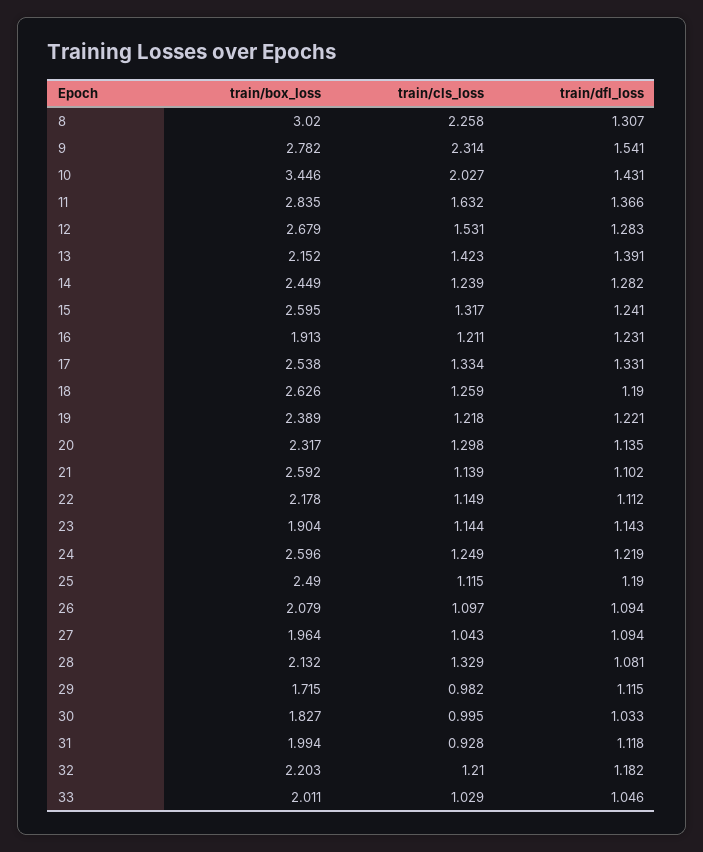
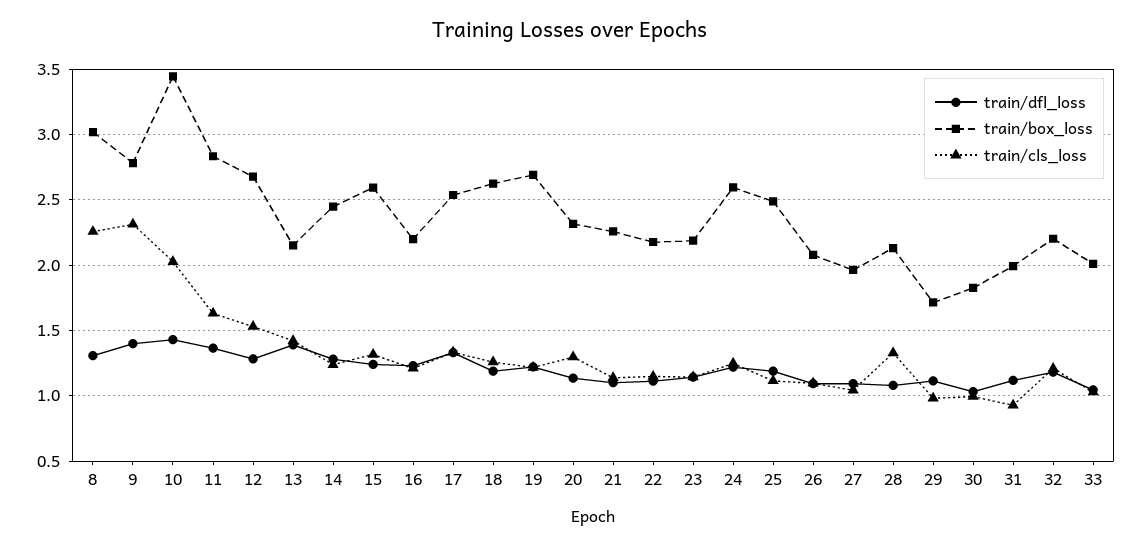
  {
    "train/box_loss": {
      "8": 3.02,
      "9": 2.782,
      "10": 3.446,
      "11": 2.835,
      "12": 2.679,
      "13": 2.152,
      "14": 2.449,
      "15": 2.595,
-     "16": 1.913,
+     "16": 2.2,
      "17": 2.538,
      "18": 2.626,
-     "19": 2.389,
+     "19": 2.7,
      "20": 2.317,
-     "21": 2.592,
+     "21": 2.25,
      "22": 2.178,
-     "23": 1.904,
+     "23": 2.2,
      "24": 2.596,
      "25": 2.49,
      "26": 2.079,
      "27": 1.964,
      "28": 2.132,
      "29": 1.715,
      "30": 1.827,
      "31": 1.994,
      "32": 2.203,
      "33": 2.011
    },
    "train/cls_loss": {
      "8": 2.258,
      "9": 2.314,
      "10": 2.027,
      "11": 1.632,
      "12": 1.531,
      "13": 1.423,
      "14": 1.239,
      "15": 1.317,
      "16": 1.211,
      "17": 1.334,
      "18": 1.259,
      "19": 1.218,
      "20": 1.298,
      "21": 1.139,
      "22": 1.149,
      "23": 1.144,
      "24": 1.249,
      "25": 1.115,
      "26": 1.097,
      "27": 1.043,
      "28": 1.329,
      "29": 0.982,
      "30": 0.995,
      "31": 0.928,
      "32": 1.21,
      "33": 1.029
    },
    "train/dfl_loss": {
      "8": 1.307,
-     "9": 1.541,
+     "9": 1.4,
      "10": 1.431,
      "11": 1.366,
      "12": 1.283,
      "13": 1.391,
      "14": 1.282,
      "15": 1.241,
      "16": 1.231,
      "17": 1.331,
      "18": 1.19,
      "19": 1.221,
      "20": 1.135,
      "21": 1.102,
      "22": 1.112,
      "23": 1.143,
      "24": 1.219,
      "25": 1.19,
      "26": 1.094,
      "27": 1.094,
      "28": 1.081,
      "29": 1.115,
      "30": 1.033,
      "31": 1.118,
      "32": 1.182,
      "33": 1.046
    }
  }

